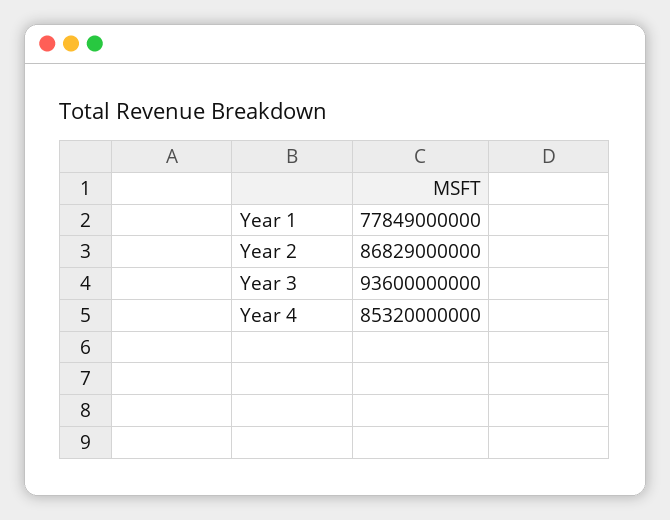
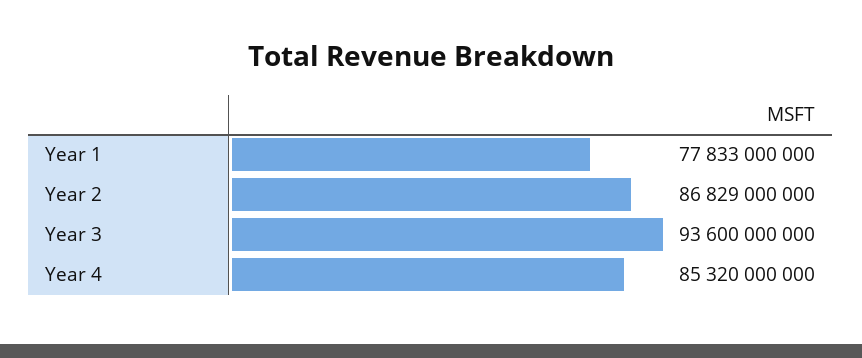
  {
-   "Year 1": 77849000000,
+   "Year 1": 77833000000,
    "Year 2": 86829000000,
    "Year 3": 93600000000,
    "Year 4": 85320000000
  }

